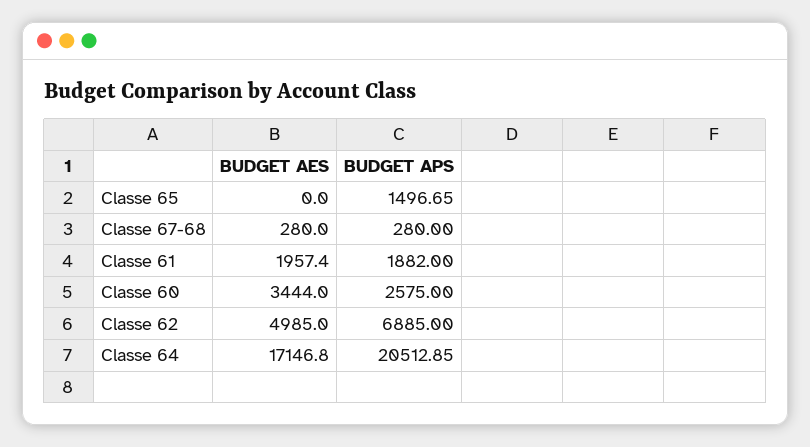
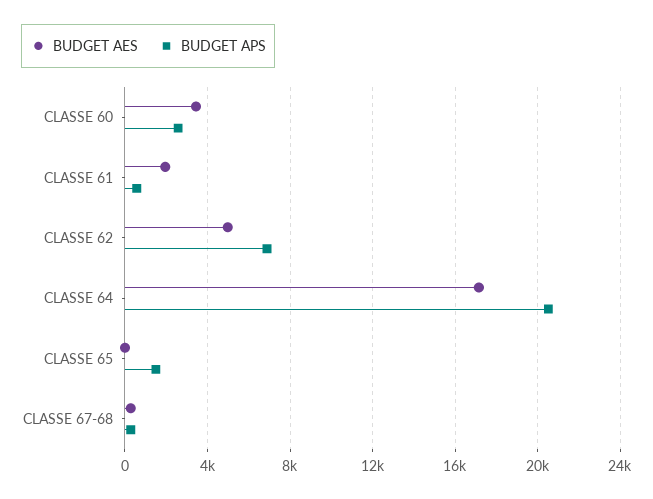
  {
    "BUDGET AES": {
      "Classe 65": 0,
      "Classe 67-68": 280,
      "Classe 61": 1957.4,
      "Classe 60": 3444,
      "Classe 62": 4985,
      "Classe 64": 17146.8
    },
    "BUDGET APS": {
      "Classe 65": 1496.65,
      "Classe 67-68": 280,
-     "Classe 61": 1882,
+     "Classe 61": 500,
      "Classe 60": 2575,
      "Classe 62": 6885,
      "Classe 64": 20512.85
    }
  }

